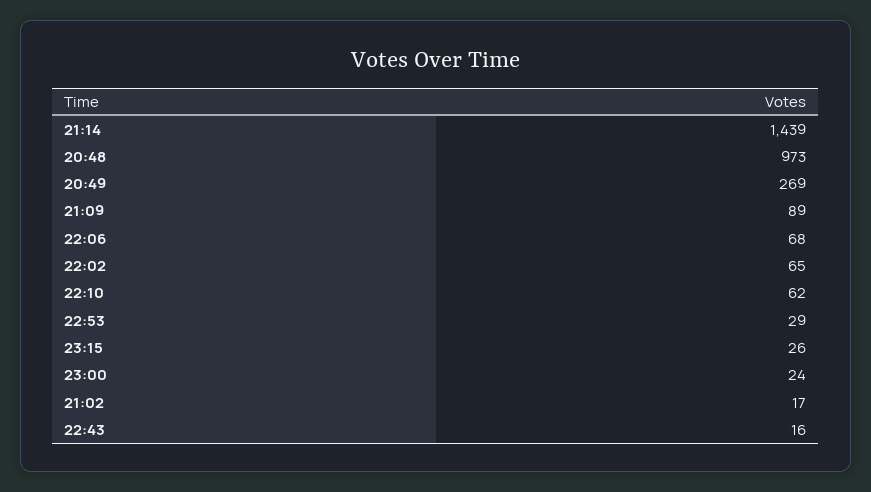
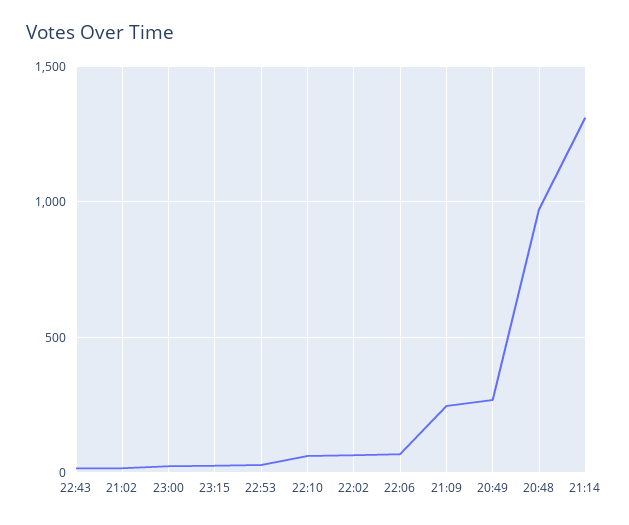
  {
-   "21:14": 1439,
+   "21:14": 1300,
    "20:48": 973,
    "20:49": 269,
-   "21:09": 89,
+   "21:09": 250,
    "22:06": 68,
    "22:02": 65,
    "22:10": 62,
    "22:53": 29,
    "23:15": 26,
    "23:00": 24,
    "21:02": 17,
    "22:43": 16
  }

